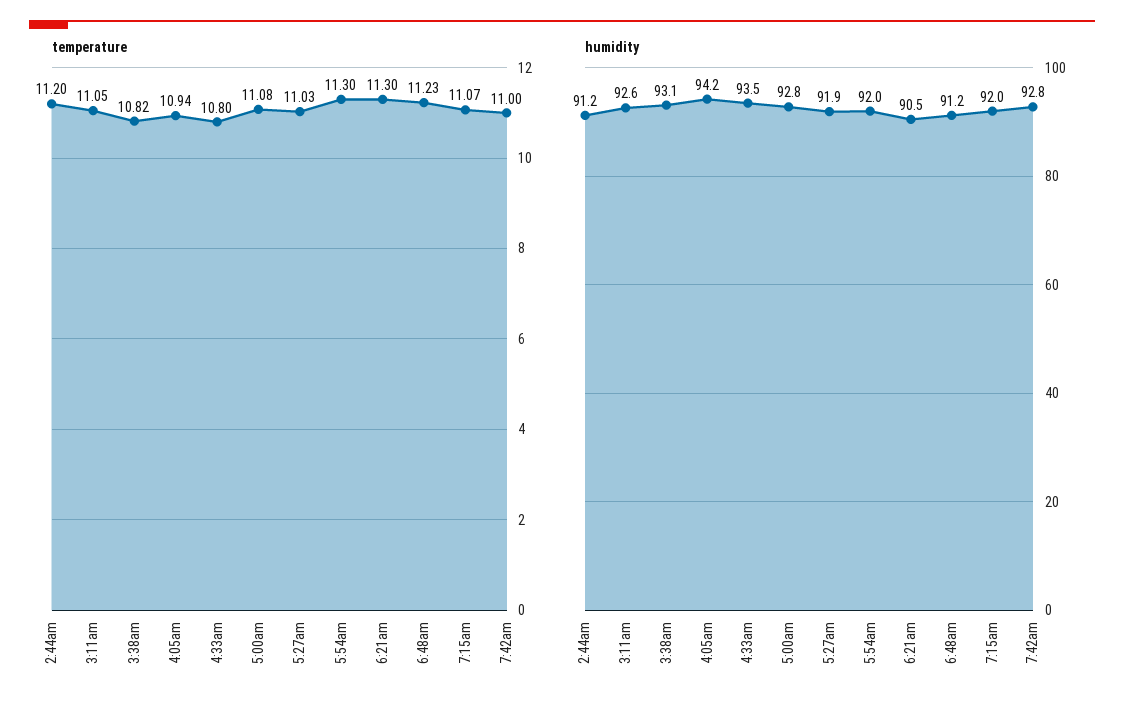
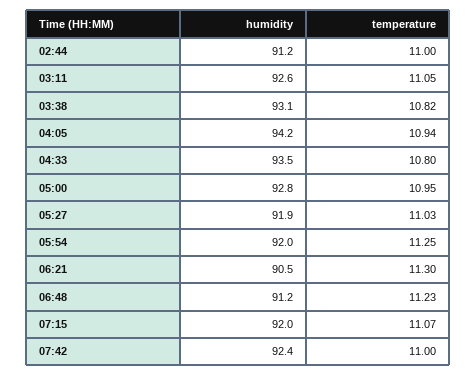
  {
    "temperature": {
-     "2:44am": 11.2,
+     "2:44am": 11,
      "3:11am": 11.05,
      "3:38am": 10.82,
      "4:05am": 10.94,
      "4:33am": 10.8,
-     "5:00am": 11.08,
+     "5:00am": 10.95,
      "5:27am": 11.03,
-     "5:54am": 11.3,
+     "5:54am": 11.25,
      "6:21am": 11.3,
      "6:48am": 11.23,
      "7:15am": 11.07,
      "7:42am": 11
    },
    "humidity": {
      "2:44am": 91.2,
      "3:11am": 92.6,
      "3:38am": 93.1,
      "4:05am": 94.2,
      "4:33am": 93.5,
      "5:00am": 92.8,
      "5:27am": 91.9,
      "5:54am": 92,
      "6:21am": 90.5,
      "6:48am": 91.2,
      "7:15am": 92,
-     "7:42am": 92.8
+     "7:42am": 92.4
    }
  }

